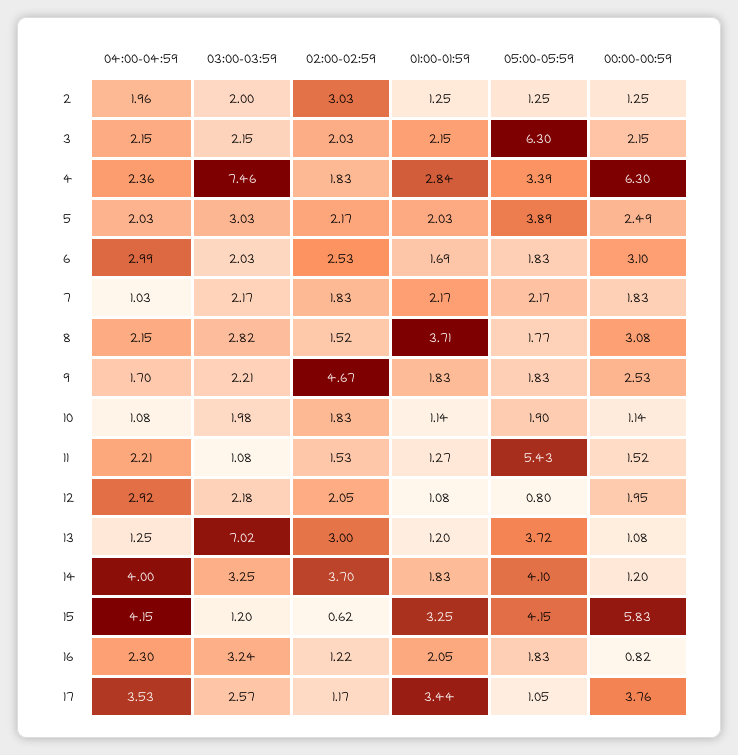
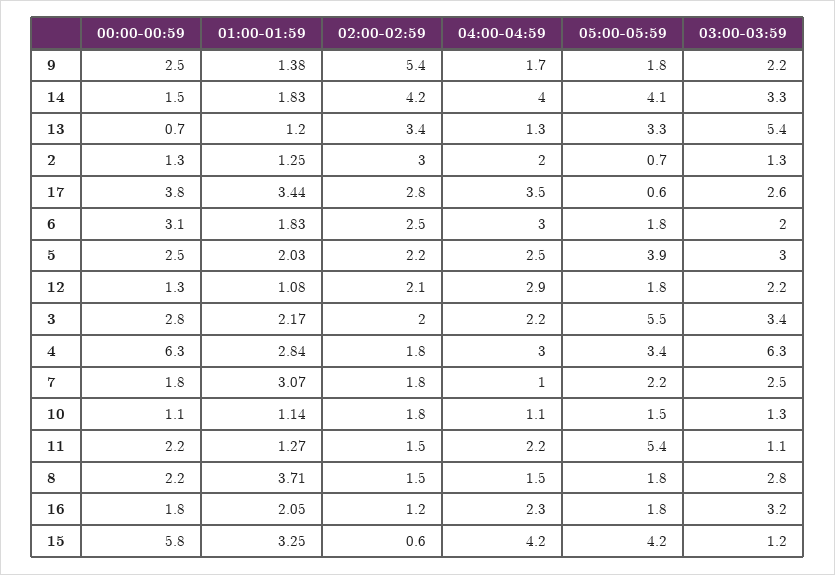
  {
    "04:00-04:59": {
      "2": 1.96,
      "3": 2.15,
-     "4": 2.36,
+     "4": 3,
-     "5": 2.03,
+     "5": 2.5,
      "6": 2.99,
      "7": 1.03,
-     "8": 2.15,
+     "8": 1.5,
      "9": 1.7,
      "10": 1.08,
      "11": 2.21,
      "12": 2.92,
      "13": 1.25,
      "14": 4,
      "15": 4.15,
      "16": 2.3,
      "17": 3.53
    },
    "03:00-03:59": {
-     "2": 2,
+     "2": 1.3,
-     "3": 2.15,
+     "3": 3.4,
-     "4": 7.46,
+     "4": 6.3,
      "5": 3.03,
      "6": 2.03,
-     "7": 2.17,
+     "7": 2.5,
      "8": 2.82,
      "9": 2.21,
-     "10": 1.98,
+     "10": 1.3,
      "11": 1.08,
      "12": 2.18,
-     "13": 7.02,
+     "13": 5.4,
      "14": 3.25,
      "15": 1.2,
      "16": 3.24,
      "17": 2.57
    },
    "02:00-02:59": {
      "2": 3.03,
      "3": 2.03,
      "4": 1.83,
      "5": 2.17,
      "6": 2.53,
      "7": 1.83,
      "8": 1.52,
-     "9": 4.67,
+     "9": 5.4,
      "10": 1.83,
      "11": 1.53,
      "12": 2.05,
-     "13": 3,
+     "13": 3.4,
-     "14": 3.7,
+     "14": 4.2,
      "15": 0.62,
      "16": 1.22,
-     "17": 1.17
+     "17": 2.8
    },
    "01:00-01:59": {
      "2": 1.25,
-     "3": 2.15,
+     "3": 2.17,
      "4": 2.84,
      "5": 2.03,
-     "6": 1.69,
+     "6": 1.83,
-     "7": 2.17,
+     "7": 3.07,
      "8": 3.71,
-     "9": 1.83,
+     "9": 1.38,
      "10": 1.14,
      "11": 1.27,
      "12": 1.08,
      "13": 1.2,
      "14": 1.83,
      "15": 3.25,
      "16": 2.05,
      "17": 3.44
    },
    "05:00-05:59": {
-     "2": 1.25,
+     "2": 0.7,
-     "3": 6.3,
+     "3": 5.5,
      "4": 3.39,
      "5": 3.89,
      "6": 1.83,
      "7": 2.17,
      "8": 1.77,
      "9": 1.83,
-     "10": 1.9,
+     "10": 1.5,
      "11": 5.43,
-     "12": 0.8,
+     "12": 1.8,
-     "13": 3.72,
+     "13": 3.3,
      "14": 4.1,
      "15": 4.15,
      "16": 1.83,
-     "17": 1.05
+     "17": 0.6
    },
    "00:00-00:59": {
      "2": 1.25,
-     "3": 2.15,
+     "3": 2.8,
      "4": 6.3,
      "5": 2.49,
      "6": 3.1,
      "7": 1.83,
-     "8": 3.08,
+     "8": 2.2,
      "9": 2.53,
      "10": 1.14,
-     "11": 1.52,
+     "11": 2.2,
-     "12": 1.95,
+     "12": 1.3,
-     "13": 1.08,
+     "13": 0.7,
-     "14": 1.2,
+     "14": 1.5,
      "15": 5.83,
-     "16": 0.82,
+     "16": 1.8,
      "17": 3.76
    }
  }

